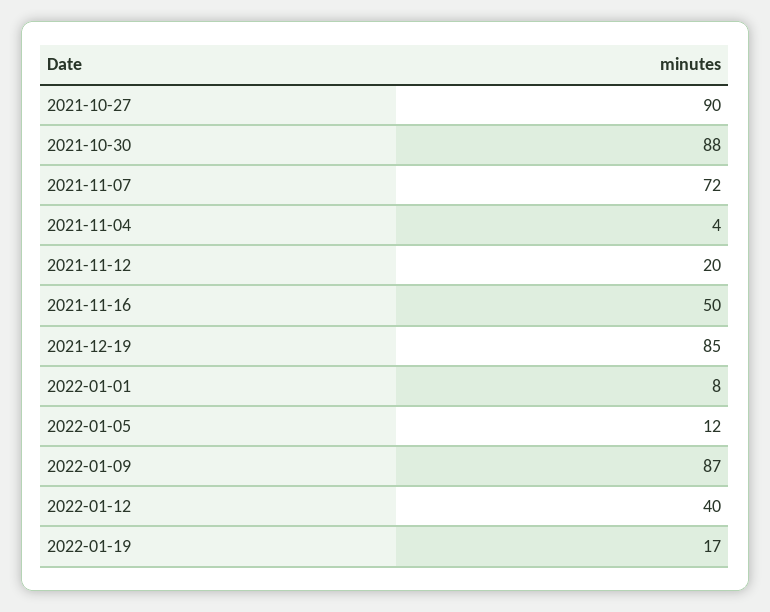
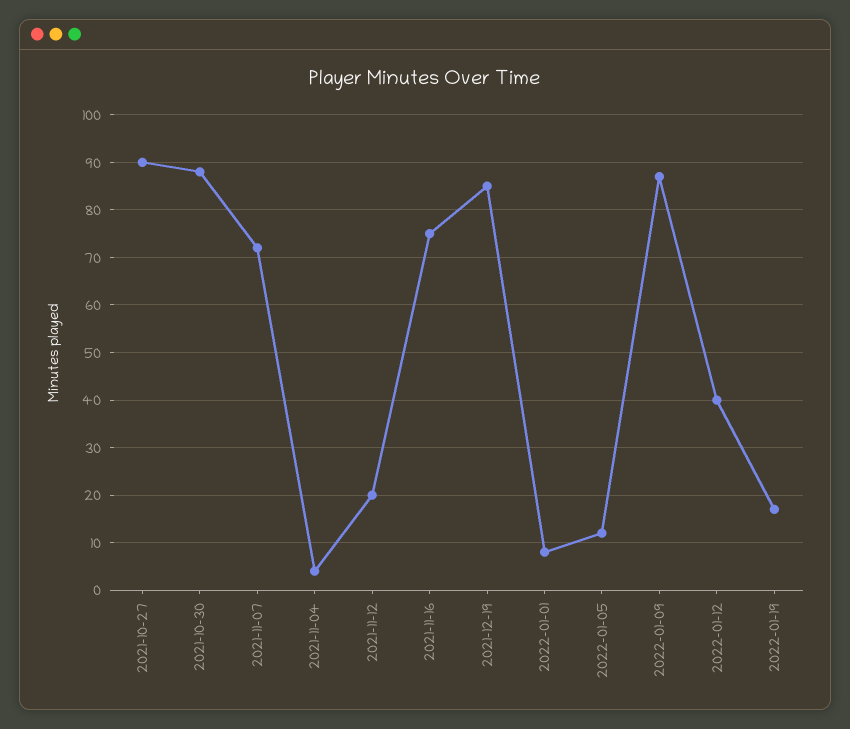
  {
    "2021-10-27": 90,
    "2021-10-30": 88,
    "2021-11-07": 72,
    "2021-11-04": 4,
    "2021-11-12": 20,
-   "2021-11-16": 50,
+   "2021-11-16": 75,
    "2021-12-19": 85,
    "2022-01-01": 8,
    "2022-01-05": 12,
    "2022-01-09": 87,
    "2022-01-12": 40,
    "2022-01-19": 17
  }

